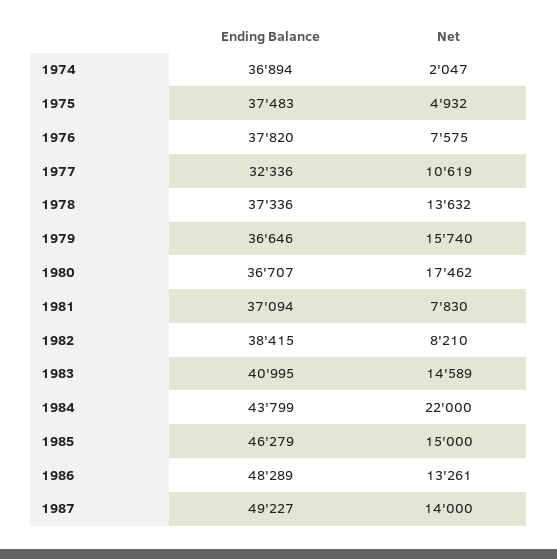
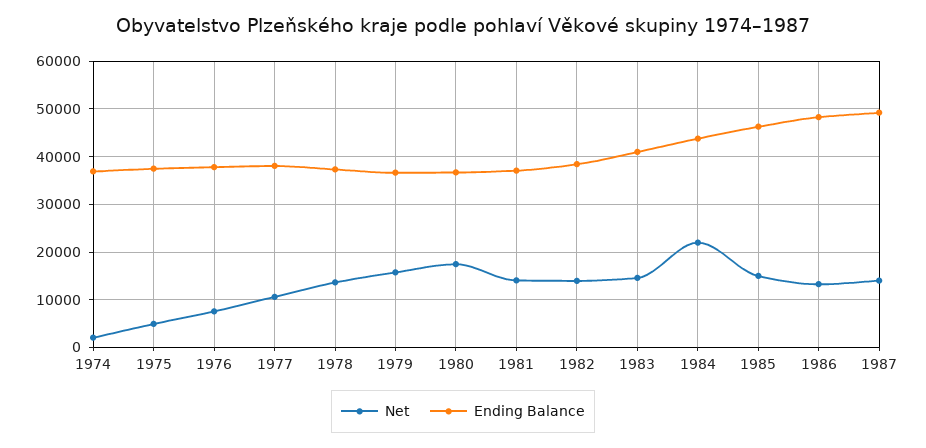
  {
    "Ending Balance": {
      "1974": 36894,
      "1975": 37483,
      "1976": 37820,
-     "1977": 32336,
+     "1977": 38000,
      "1978": 37336,
      "1979": 36646,
      "1980": 36707,
      "1981": 37094,
      "1982": 38415,
      "1983": 40995,
      "1984": 43799,
      "1985": 46279,
      "1986": 48289,
      "1987": 49227
    },
    "Net": {
      "1974": 2047,
      "1975": 4932,
      "1976": 7575,
      "1977": 10619,
      "1978": 13632,
      "1979": 15740,
      "1980": 17462,
-     "1981": 7830,
+     "1981": 14000,
-     "1982": 8210,
+     "1982": 14000,
      "1983": 14589,
      "1984": 22000,
      "1985": 15000,
      "1986": 13261,
      "1987": 14000
    }
  }

